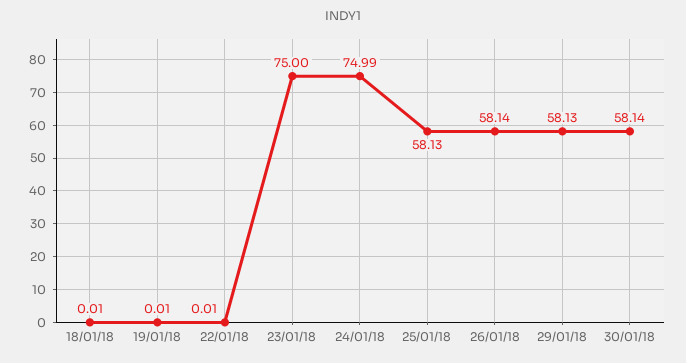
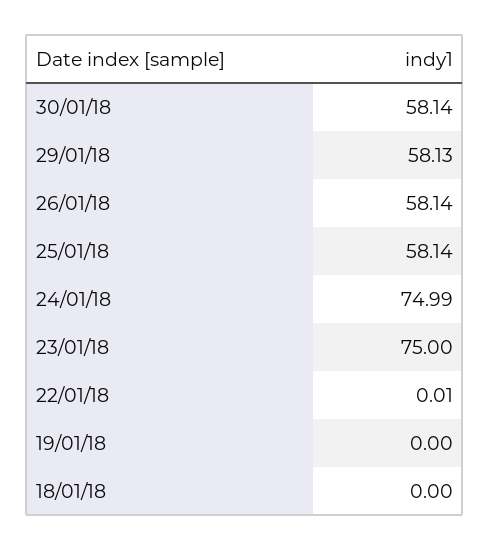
  {
-   "18/01/18": 0.01,
+   "18/01/18": 0,
-   "19/01/18": 0.01,
+   "19/01/18": 0,
    "22/01/18": 0.01,
    "23/01/18": 75,
    "24/01/18": 74.99,
-   "25/01/18": 58.13,
+   "25/01/18": 58.14,
    "26/01/18": 58.14,
    "29/01/18": 58.13,
    "30/01/18": 58.14
  }

